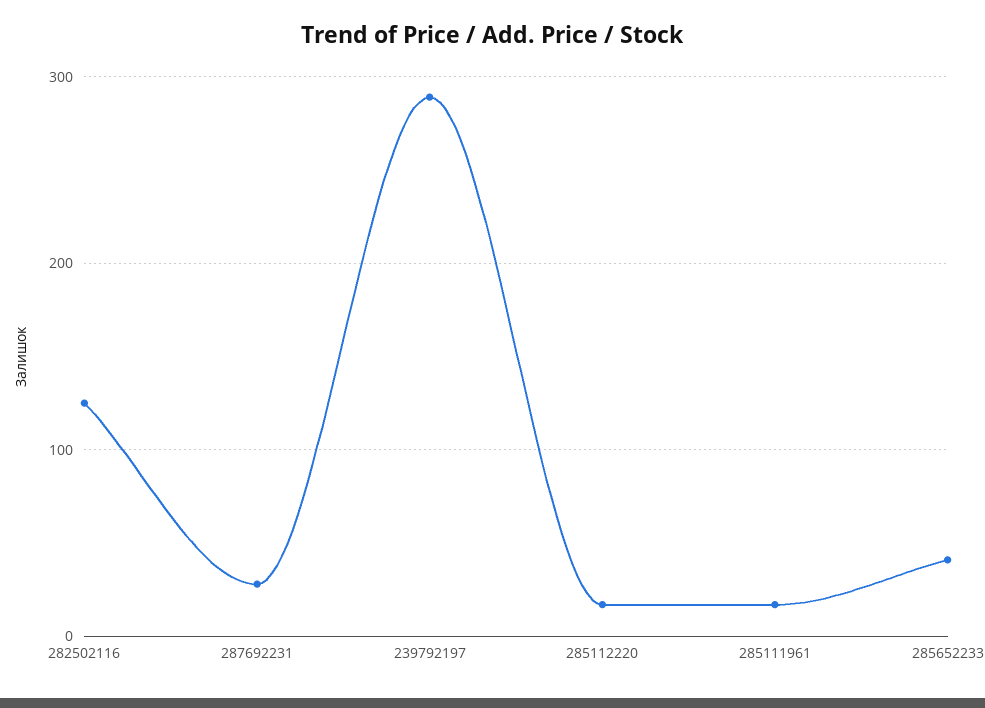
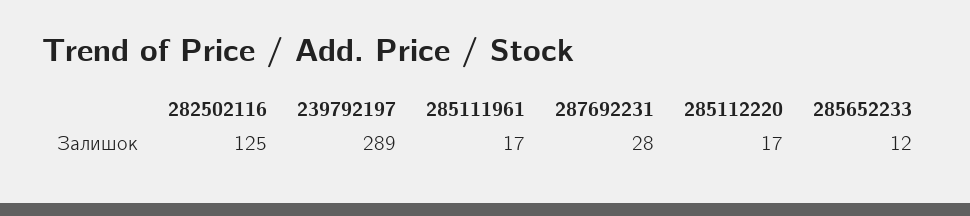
  {
    "282502116": 125,
    "287692231": 28,
    "239792197": 289,
    "285112220": 17,
    "285111961": 17,
-   "285652233": 40
+   "285652233": 12
  }

